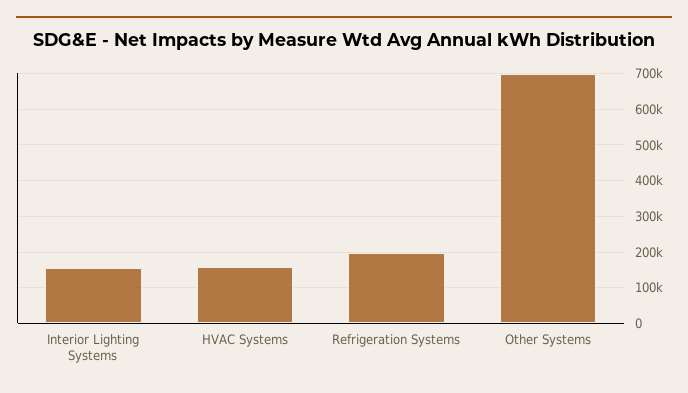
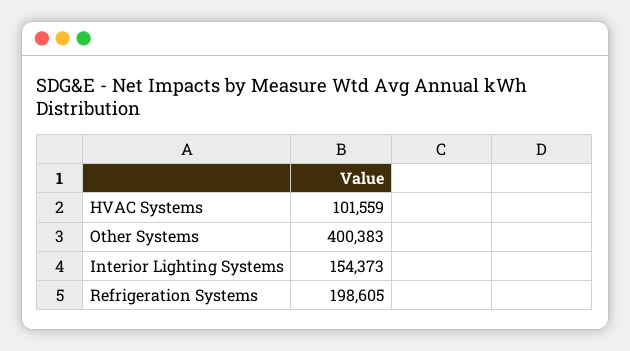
  {
    "Interior Lighting Systems": 154373,
-   "HVAC Systems": 160000,
+   "HVAC Systems": 101559,
    "Refrigeration Systems": 198605,
-   "Other Systems": 700000
+   "Other Systems": 400383
  }

